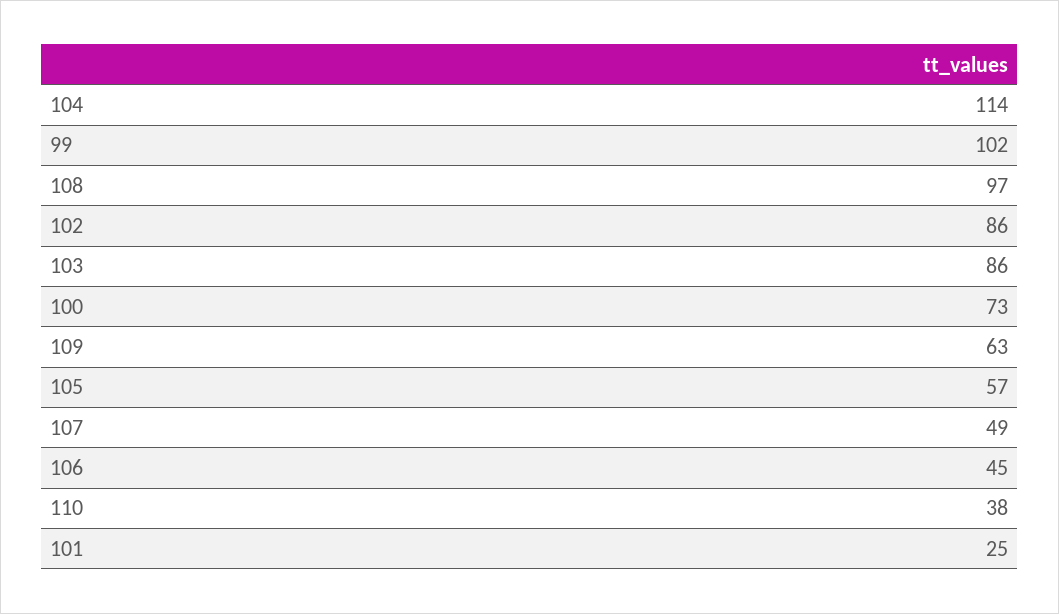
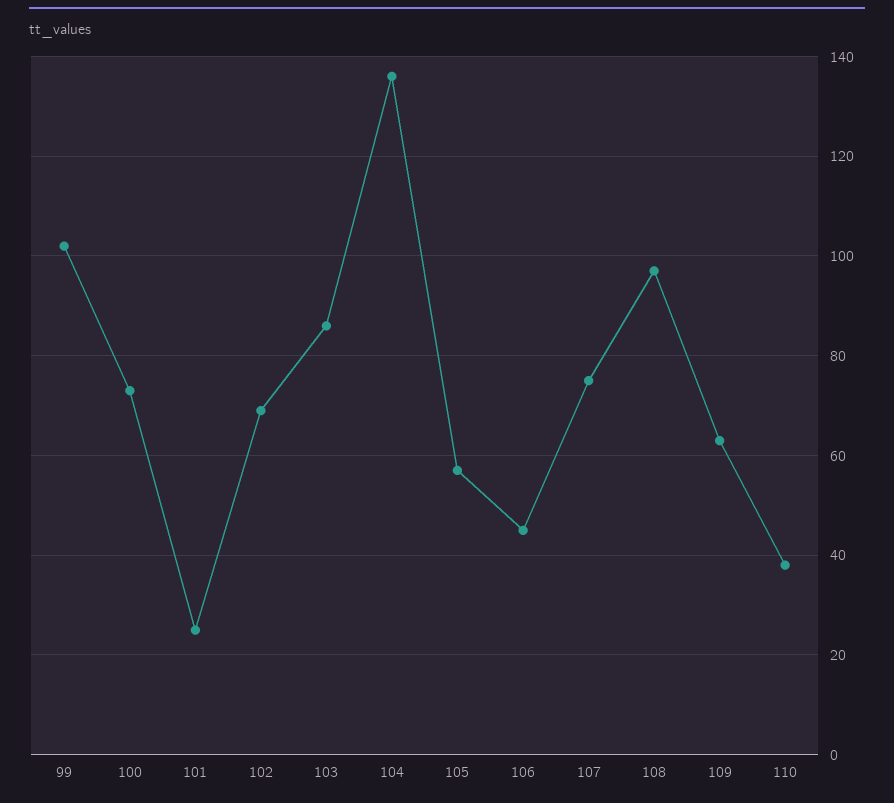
  {
-   "104": 114,
+   "104": 135,
    "99": 102,
    "108": 97,
-   "102": 86,
+   "102": 70,
    "103": 86,
    "100": 73,
    "109": 63,
    "105": 57,
-   "107": 49,
+   "107": 75,
    "106": 45,
    "110": 38,
    "101": 25
  }

